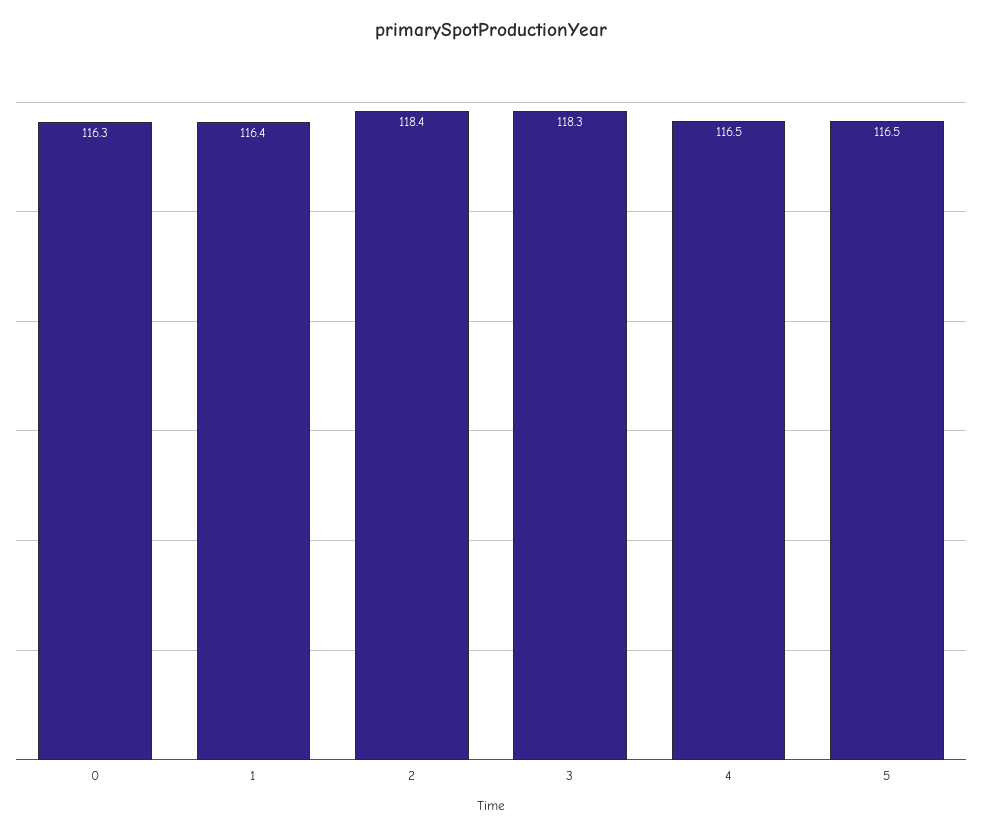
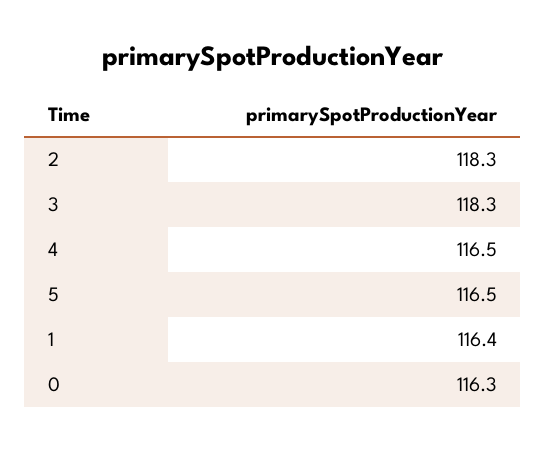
  {
    "0": 116.3,
    "1": 116.4,
-   "2": 118.4,
+   "2": 118.3,
    "3": 118.3,
    "4": 116.5,
    "5": 116.5
  }

